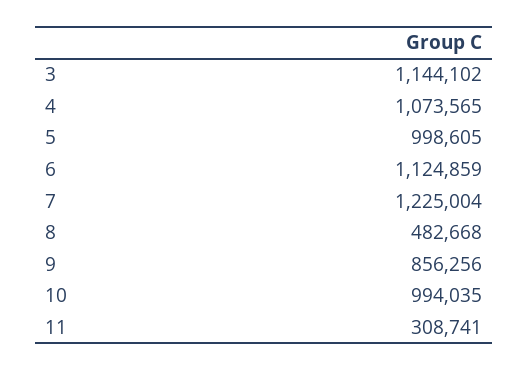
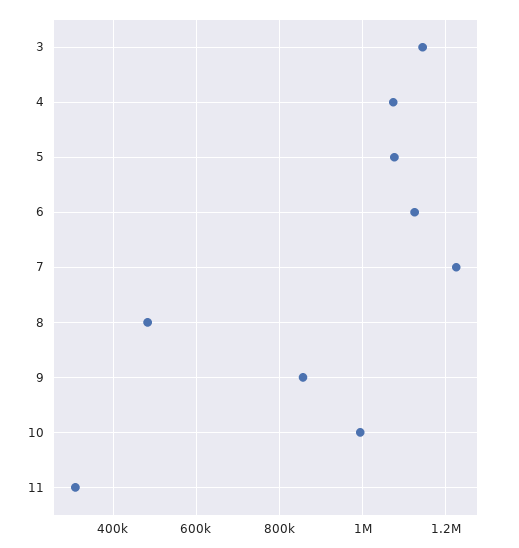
  {
    "3": 1144102,
    "4": 1073565,
-   "5": 998605,
+   "5": 1080000,
    "6": 1124859,
    "7": 1225004,
    "8": 482668,
    "9": 856256,
    "10": 994035,
    "11": 308741
  }

